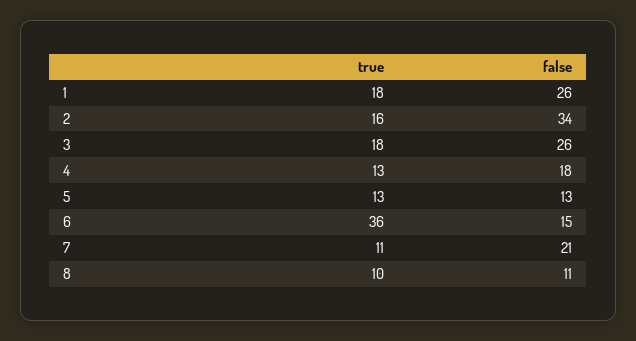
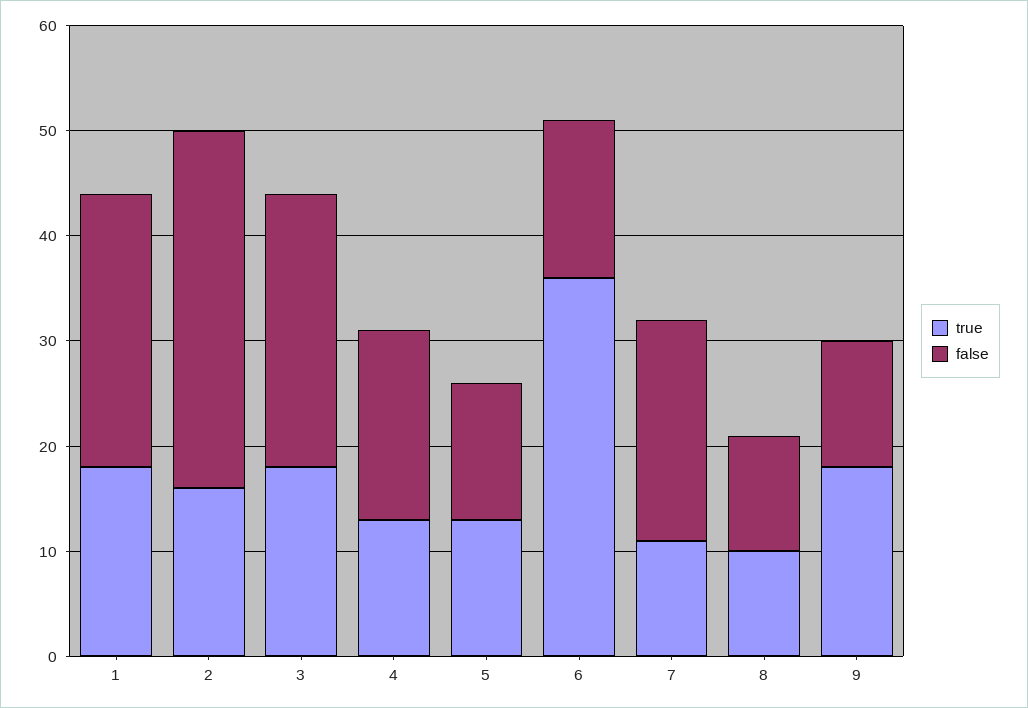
  {
    "true": {
      "1": 18,
      "2": 16,
      "3": 18,
      "4": 13,
      "5": 13,
      "6": 36,
      "7": 11,
-     "8": 10
+     "8": 10,
+     "9": 18
    },
    "false": {
      "1": 26,
      "2": 34,
      "3": 26,
      "4": 18,
      "5": 13,
      "6": 15,
      "7": 21,
-     "8": 11
+     "8": 11,
+     "9": 12
    }
  }

